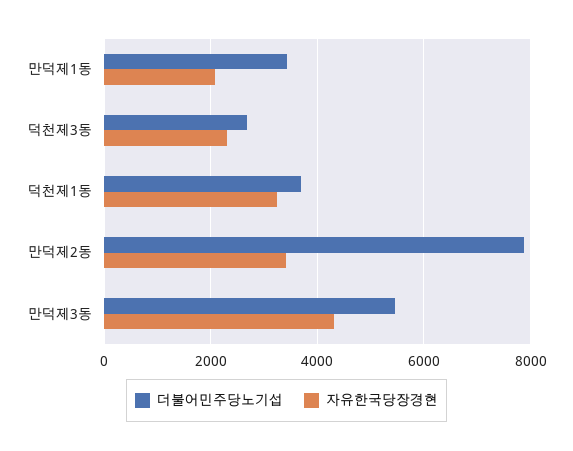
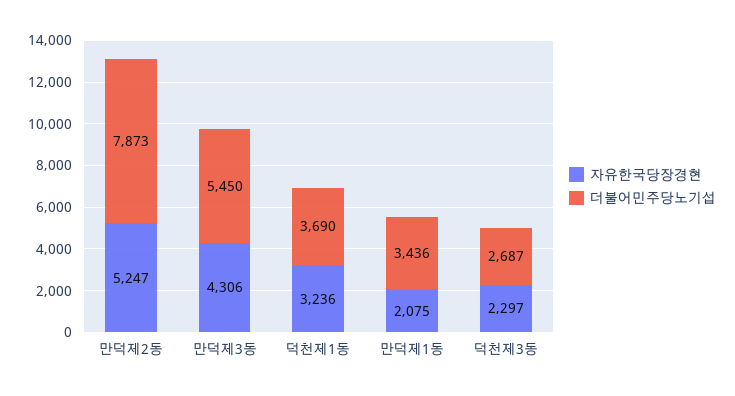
  {
    "더불어민주당노기섭": {
      "만덕제1동": 3436,
      "덕천제3동": 2687,
      "덕천제1동": 3690,
      "만덕제2동": 7873,
      "만덕제3동": 5450
    },
    "자유한국당장경현": {
      "만덕제1동": 2075,
      "덕천제3동": 2297,
      "덕천제1동": 3236,
-     "만덕제2동": 3400,
+     "만덕제2동": 5247,
      "만덕제3동": 4306
    }
  }

